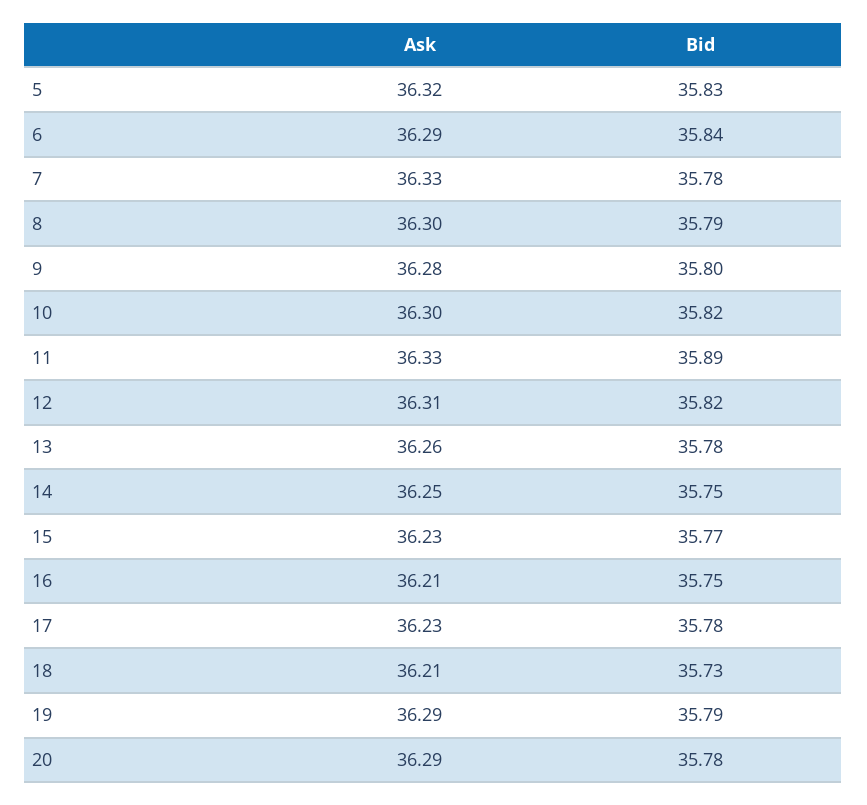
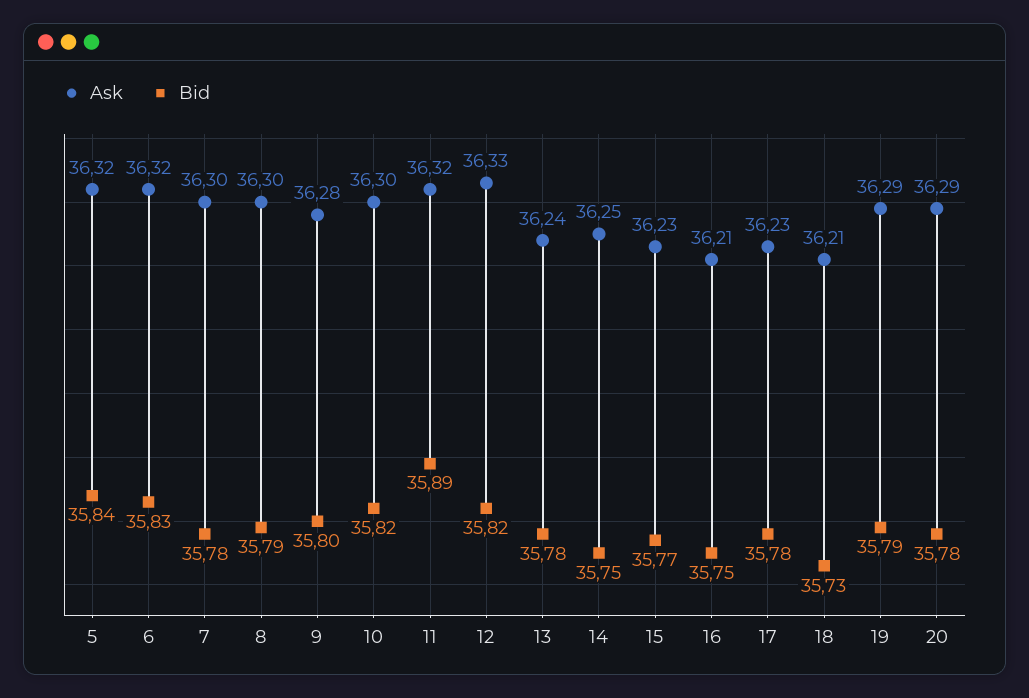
  {
    "Ask": {
      "5": 36.32,
-     "6": 36.29,
+     "6": 36.32,
-     "7": 36.33,
+     "7": 36.3,
      "8": 36.3,
      "9": 36.28,
      "10": 36.3,
-     "11": 36.33,
+     "11": 36.32,
-     "12": 36.31,
+     "12": 36.33,
-     "13": 36.26,
+     "13": 36.24,
      "14": 36.25,
      "15": 36.23,
      "16": 36.21,
      "17": 36.23,
      "18": 36.21,
      "19": 36.29,
      "20": 36.29
    },
    "Bid": {
-     "5": 35.83,
+     "5": 35.84,
-     "6": 35.84,
+     "6": 35.83,
      "7": 35.78,
      "8": 35.79,
      "9": 35.8,
      "10": 35.82,
      "11": 35.89,
      "12": 35.82,
      "13": 35.78,
      "14": 35.75,
      "15": 35.77,
      "16": 35.75,
      "17": 35.78,
      "18": 35.73,
      "19": 35.79,
      "20": 35.78
    }
  }

